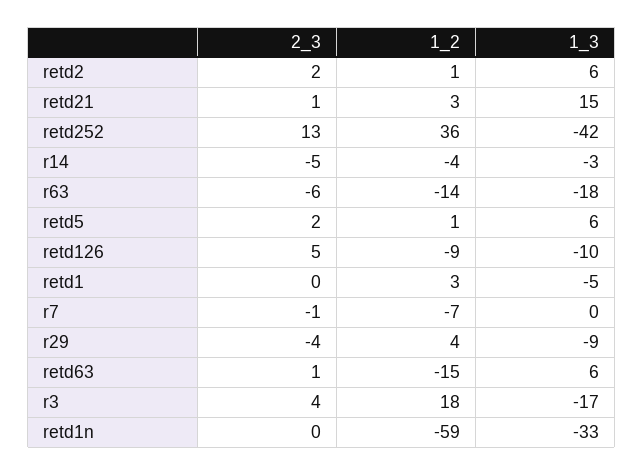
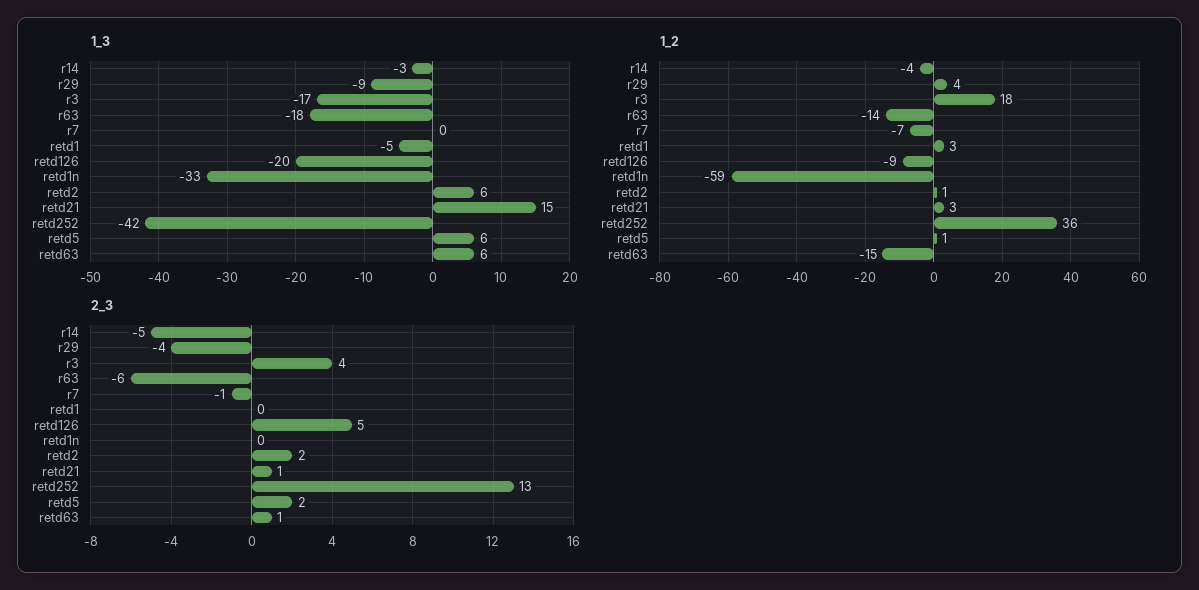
  {
    "2_3": {
      "retd2": 2,
      "retd21": 1,
      "retd252": 13,
      "r14": -5,
      "r63": -6,
      "retd5": 2,
      "retd126": 5,
      "retd1": 0,
      "r7": -1,
      "r29": -4,
      "retd63": 1,
      "r3": 4,
      "retd1n": 0
    },
    "1_2": {
      "retd2": 1,
      "retd21": 3,
      "retd252": 36,
      "r14": -4,
      "r63": -14,
      "retd5": 1,
      "retd126": -9,
      "retd1": 3,
      "r7": -7,
      "r29": 4,
      "retd63": -15,
      "r3": 18,
      "retd1n": -59
    },
    "1_3": {
      "retd2": 6,
      "retd21": 15,
      "retd252": -42,
      "r14": -3,
      "r63": -18,
      "retd5": 6,
-     "retd126": -10,
+     "retd126": -20,
      "retd1": -5,
      "r7": 0,
      "r29": -9,
      "retd63": 6,
      "r3": -17,
      "retd1n": -33
    }
  }

